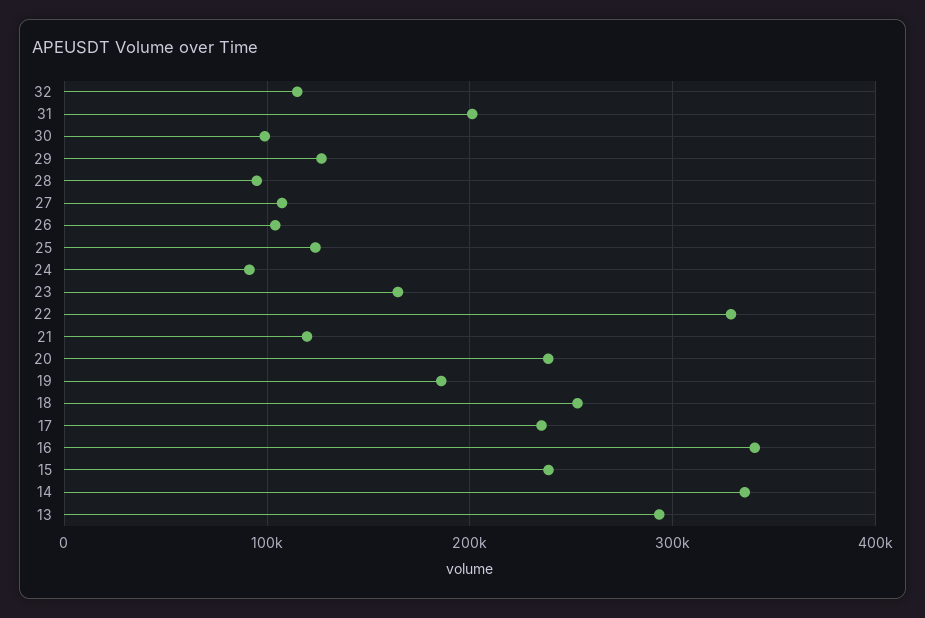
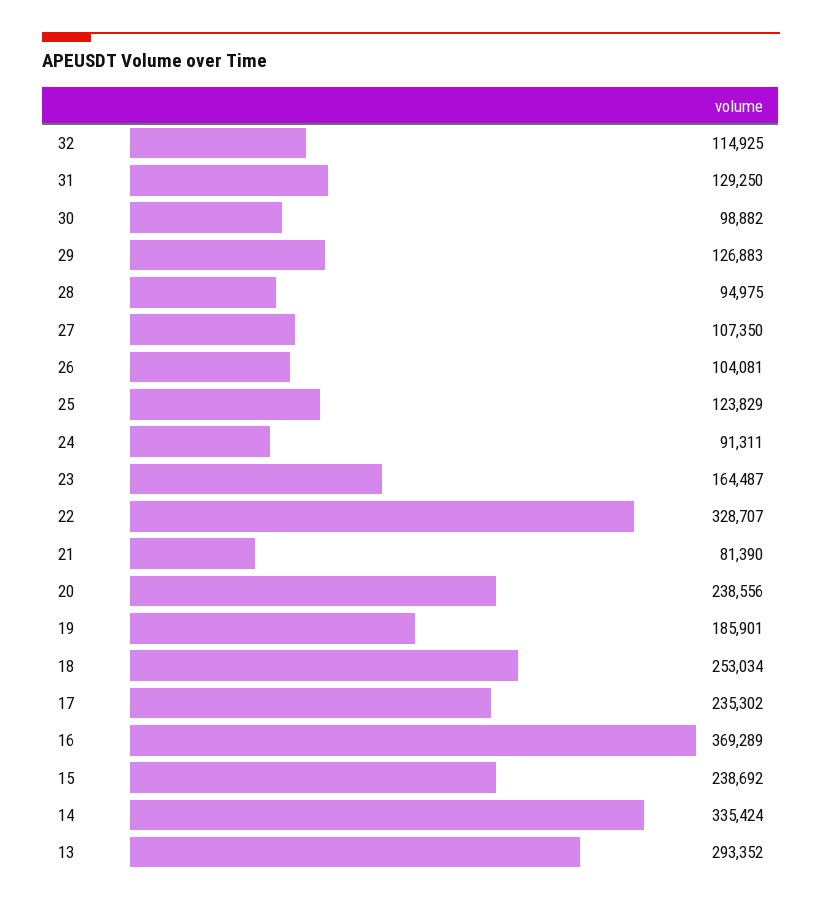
  {
    "32": 114925,
-   "31": 200000,
+   "31": 129250,
    "30": 98882,
    "29": 126883,
    "28": 94975,
    "27": 107350,
    "26": 104081,
    "25": 123829,
    "24": 91311,
    "23": 164487,
    "22": 328707,
-   "21": 120000,
+   "21": 81390,
    "20": 238556,
    "19": 185901,
    "18": 253034,
    "17": 235302,
-   "16": 340000,
+   "16": 369289,
    "15": 238692,
    "14": 335424,
    "13": 293352
  }

